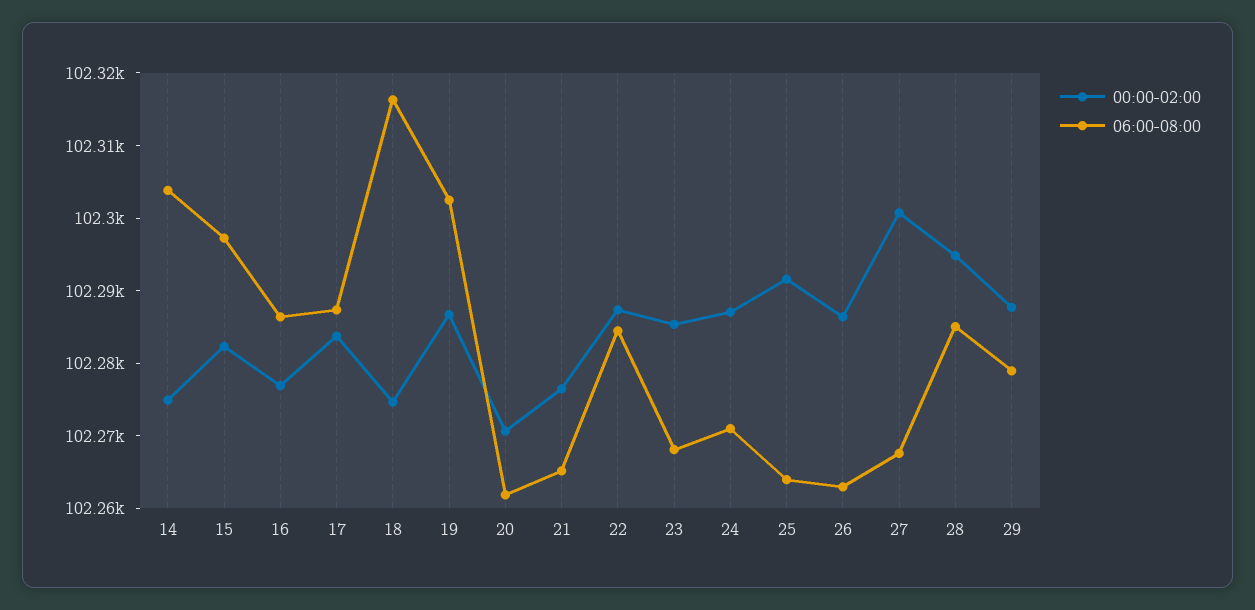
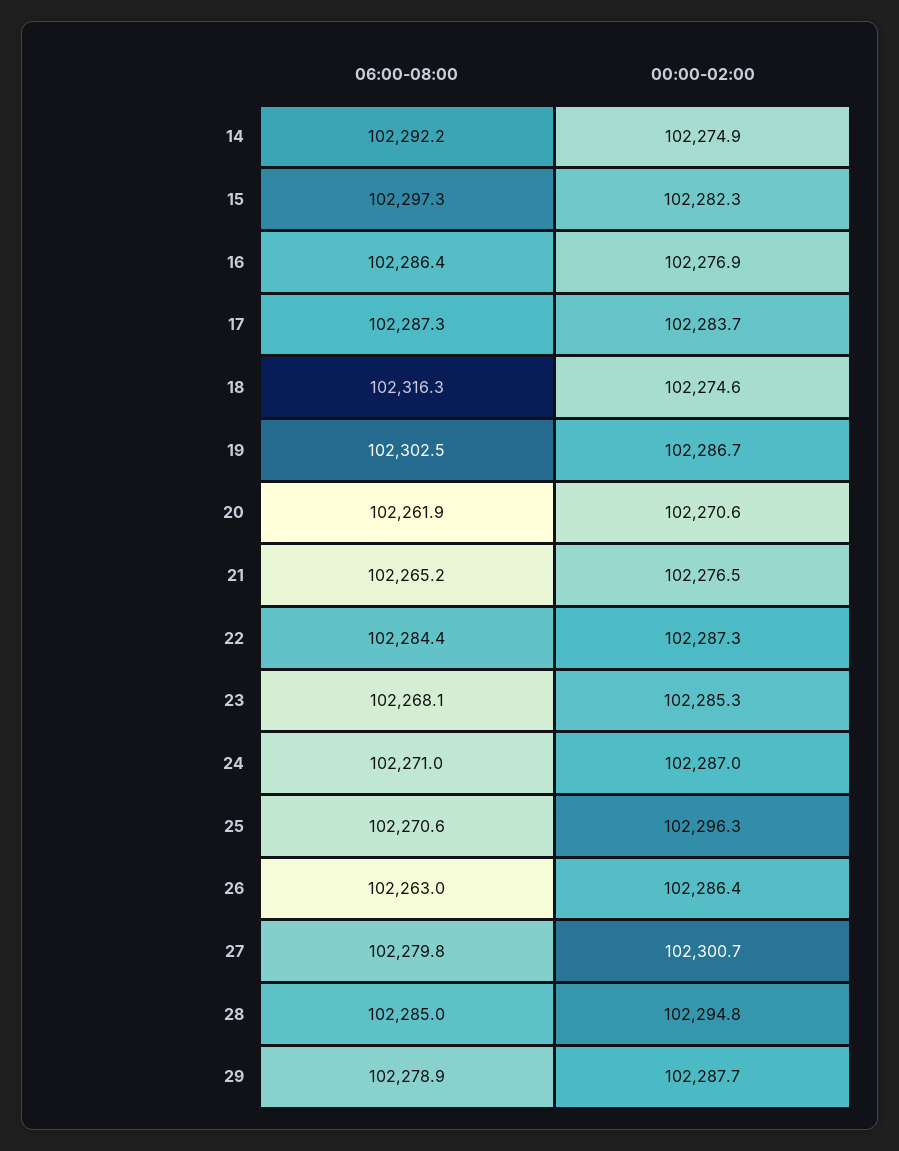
  {
    "00:00-02:00": {
      "14": 102274.9,
      "15": 102282.3,
      "16": 102276.9,
      "17": 102283.7,
      "18": 102274.6,
      "19": 102286.7,
      "20": 102270.6,
      "21": 102276.5,
      "22": 102287.3,
      "23": 102285.3,
      "24": 102287,
-     "25": 102292,
+     "25": 102296.3,
      "26": 102286.4,
      "27": 102300.7,
      "28": 102294.8,
      "29": 102287.7
    },
    "06:00-08:00": {
-     "14": 102304,
+     "14": 102292.2,
      "15": 102297.3,
      "16": 102286.4,
      "17": 102287.3,
      "18": 102316.3,
      "19": 102302.5,
      "20": 102261.9,
      "21": 102265.2,
      "22": 102284.4,
      "23": 102268.1,
      "24": 102271,
-     "25": 102264,
+     "25": 102270.6,
      "26": 102263,
-     "27": 102268,
+     "27": 102279.8,
      "28": 102285,
      "29": 102278.9
    }
  }

